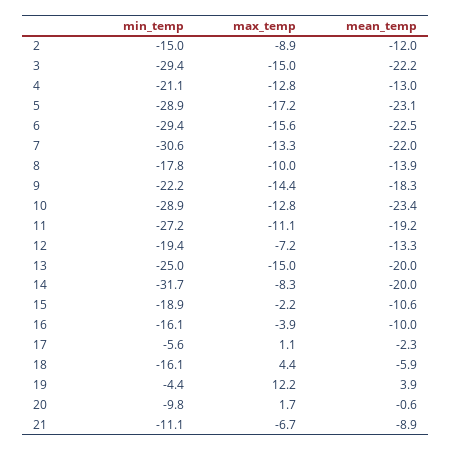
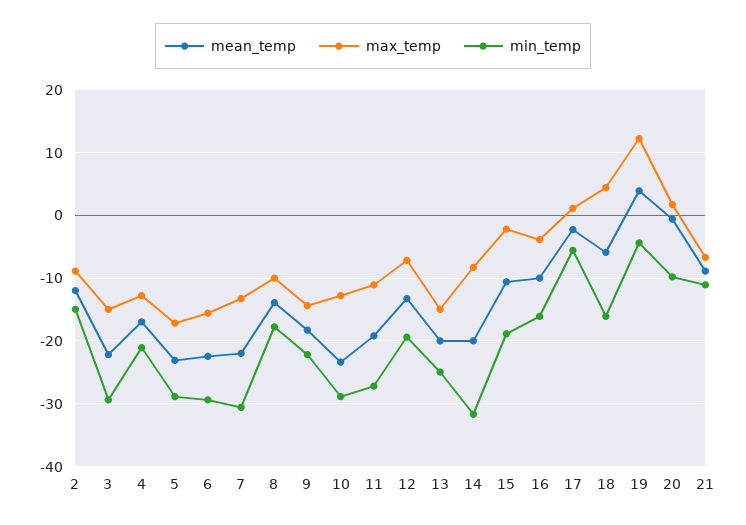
  {
    "min_temp": {
      "2": -15,
      "3": -29.4,
      "4": -21.1,
      "5": -28.9,
      "6": -29.4,
      "7": -30.6,
      "8": -17.8,
      "9": -22.2,
      "10": -28.9,
      "11": -27.2,
      "12": -19.4,
      "13": -25,
      "14": -31.7,
      "15": -18.9,
      "16": -16.1,
      "17": -5.6,
      "18": -16.1,
      "19": -4.4,
      "20": -9.8,
      "21": -11.1
    },
    "max_temp": {
      "2": -8.9,
      "3": -15,
      "4": -12.8,
      "5": -17.2,
      "6": -15.6,
      "7": -13.3,
      "8": -10,
      "9": -14.4,
      "10": -12.8,
      "11": -11.1,
      "12": -7.2,
      "13": -15,
      "14": -8.3,
      "15": -2.2,
      "16": -3.9,
      "17": 1.1,
      "18": 4.4,
      "19": 12.2,
      "20": 1.7,
      "21": -6.7
    },
    "mean_temp": {
      "2": -12,
      "3": -22.2,
-     "4": -13,
+     "4": -17,
      "5": -23.1,
      "6": -22.5,
      "7": -22,
      "8": -13.9,
      "9": -18.3,
      "10": -23.4,
      "11": -19.2,
      "12": -13.3,
      "13": -20,
      "14": -20,
      "15": -10.6,
      "16": -10,
      "17": -2.3,
      "18": -5.9,
      "19": 3.9,
      "20": -0.6,
      "21": -8.9
    }
  }

